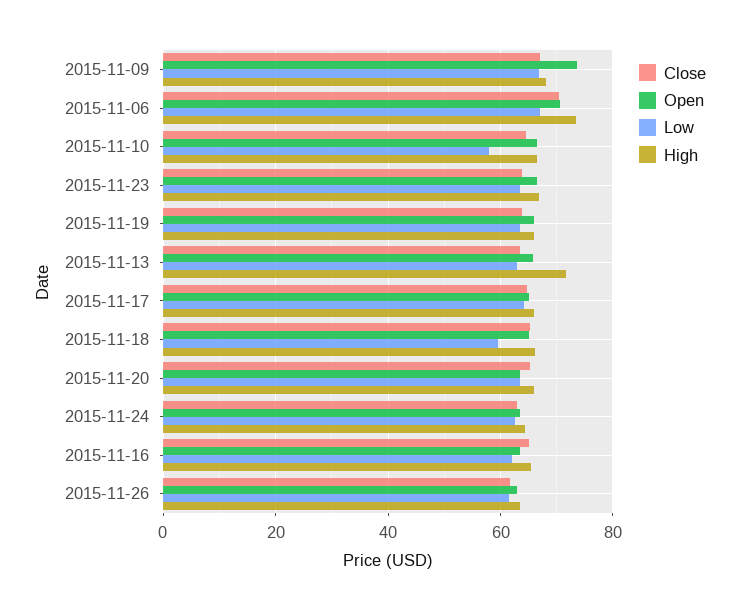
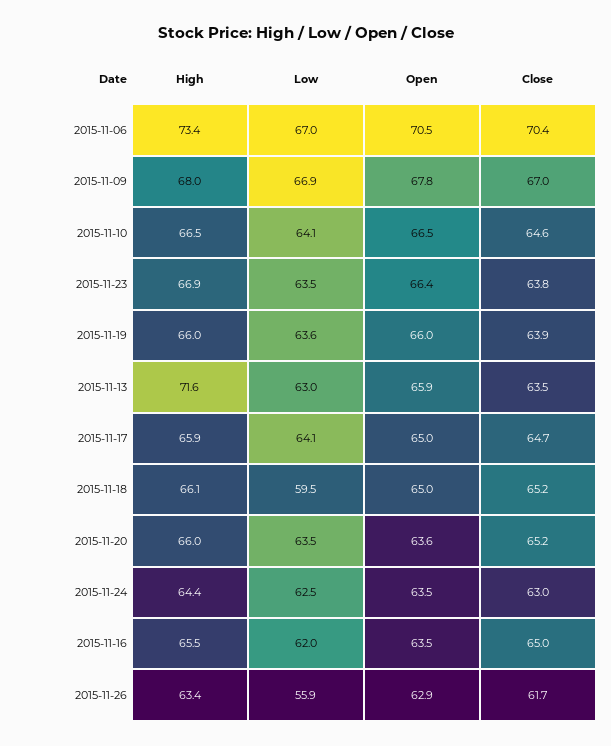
  {
    "Close": {
      "2015-11-09": 67,
      "2015-11-06": 70.4,
      "2015-11-10": 64.6,
      "2015-11-23": 63.8,
      "2015-11-19": 63.9,
      "2015-11-13": 63.5,
      "2015-11-17": 64.7,
      "2015-11-18": 65.2,
      "2015-11-20": 65.2,
      "2015-11-24": 63,
      "2015-11-16": 65,
      "2015-11-26": 61.7
    },
    "Open": {
-     "2015-11-09": 74,
+     "2015-11-09": 67.8,
      "2015-11-06": 70.5,
      "2015-11-10": 66.5,
      "2015-11-23": 66.4,
      "2015-11-19": 66,
      "2015-11-13": 65.9,
      "2015-11-17": 65,
      "2015-11-18": 65,
      "2015-11-20": 63.6,
      "2015-11-24": 63.5,
      "2015-11-16": 63.5,
      "2015-11-26": 62.9
    },
    "Low": {
      "2015-11-09": 66.9,
      "2015-11-06": 67,
-     "2015-11-10": 58,
+     "2015-11-10": 64.1,
      "2015-11-23": 63.5,
      "2015-11-19": 63.6,
      "2015-11-13": 63,
      "2015-11-17": 64.1,
      "2015-11-18": 59.5,
      "2015-11-20": 63.5,
      "2015-11-24": 62.5,
      "2015-11-16": 62,
-     "2015-11-26": 62
+     "2015-11-26": 55.9
    },
    "High": {
      "2015-11-09": 68,
      "2015-11-06": 73.4,
      "2015-11-10": 66.5,
      "2015-11-23": 66.9,
      "2015-11-19": 66,
      "2015-11-13": 71.6,
      "2015-11-17": 65.9,
      "2015-11-18": 66.1,
      "2015-11-20": 66,
      "2015-11-24": 64.4,
      "2015-11-16": 65.5,
      "2015-11-26": 63.4
    }
  }

